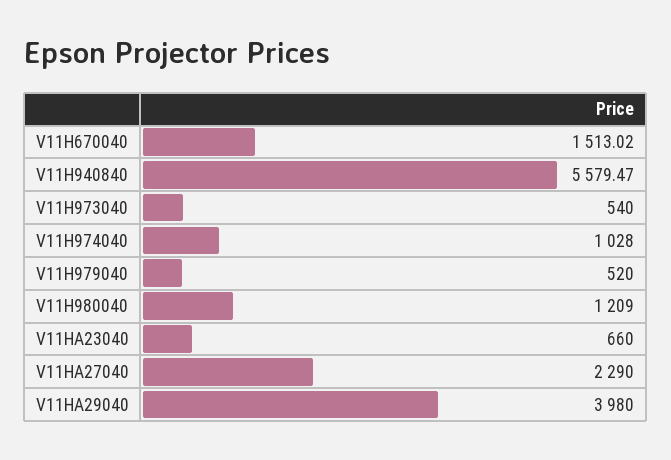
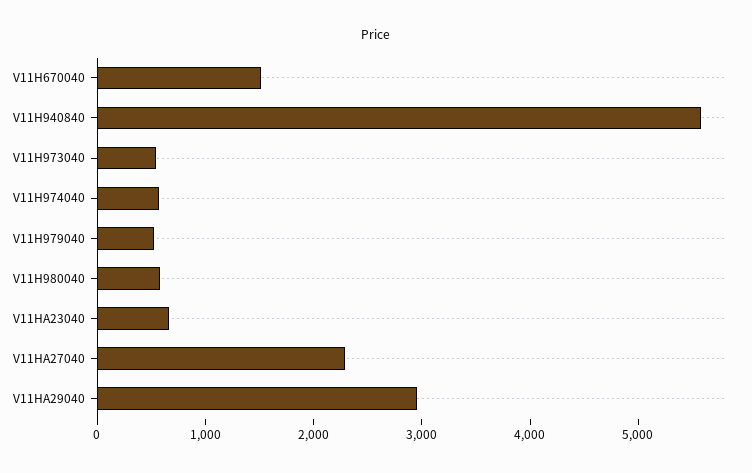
  {
    "V11H670040": 1513.02,
    "V11H940840": 5579.47,
    "V11H973040": 540,
-   "V11H974040": 1028,
+   "V11H974040": 600,
    "V11H979040": 520,
-   "V11H980040": 1209,
+   "V11H980040": 600,
    "V11HA23040": 660,
    "V11HA27040": 2290,
-   "V11HA29040": 3980
+   "V11HA29040": 3000
  }

